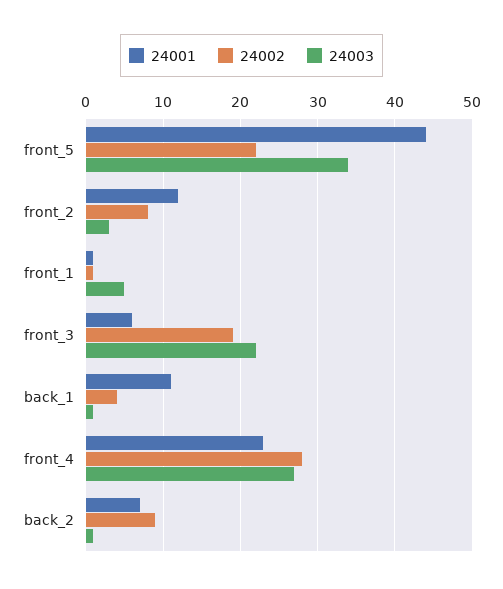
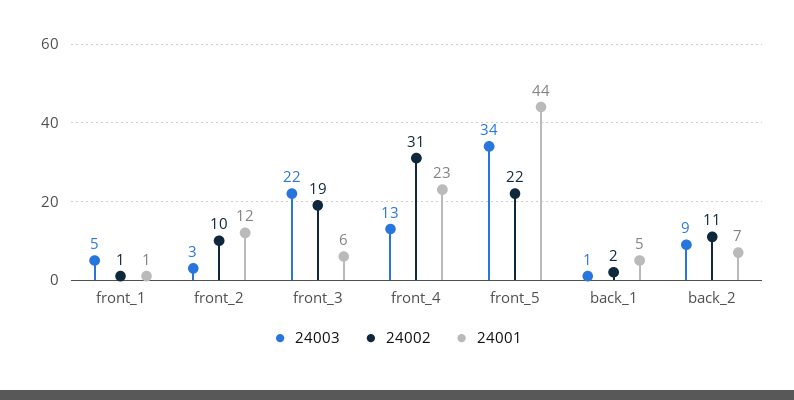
  {
    "24001": {
      "front_5": 44,
      "front_2": 12,
      "front_1": 1,
      "front_3": 6,
-     "back_1": 11,
+     "back_1": 5,
      "front_4": 23,
      "back_2": 7
    },
    "24002": {
      "front_5": 22,
-     "front_2": 8,
+     "front_2": 10,
      "front_1": 1,
      "front_3": 19,
-     "back_1": 4,
+     "back_1": 2,
-     "front_4": 28,
+     "front_4": 31,
-     "back_2": 9
+     "back_2": 11
    },
    "24003": {
      "front_5": 34,
      "front_2": 3,
      "front_1": 5,
      "front_3": 22,
      "back_1": 1,
-     "front_4": 27,
+     "front_4": 13,
-     "back_2": 1
+     "back_2": 9
    }
  }

